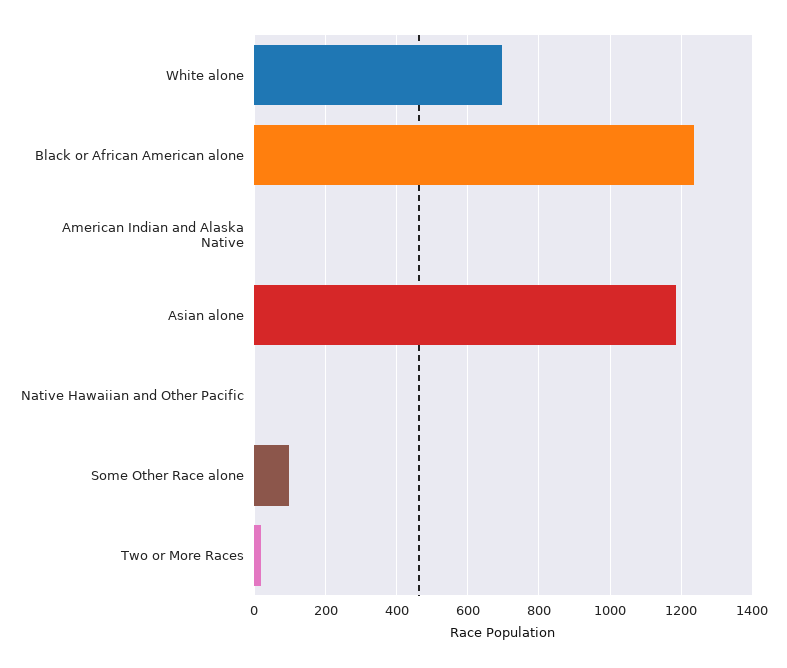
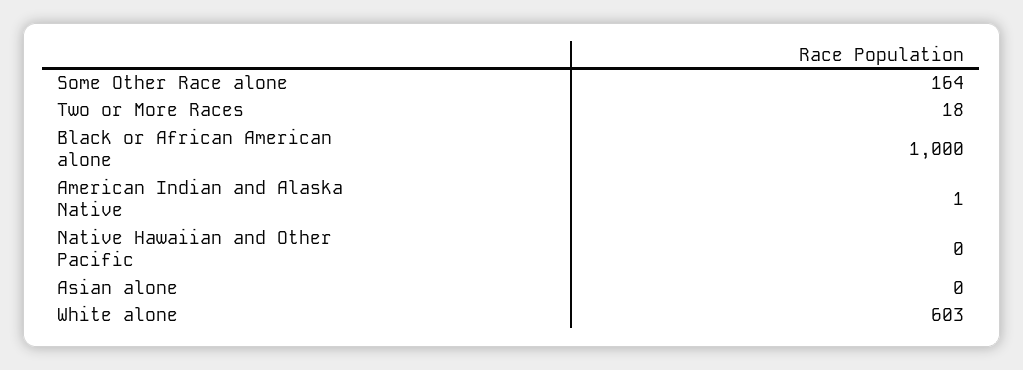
  {
-   "White alone": 700,
+   "White alone": 603,
-   "Black or African American alone": 1240,
+   "Black or African American alone": 1000,
    "American Indian and Alaska Native": 1,
-   "Asian alone": 1180,
+   "Asian alone": 0,
    "Native Hawaiian and Other Pacific": 0,
-   "Some Other Race alone": 100,
+   "Some Other Race alone": 164,
    "Two or More Races": 18
  }

